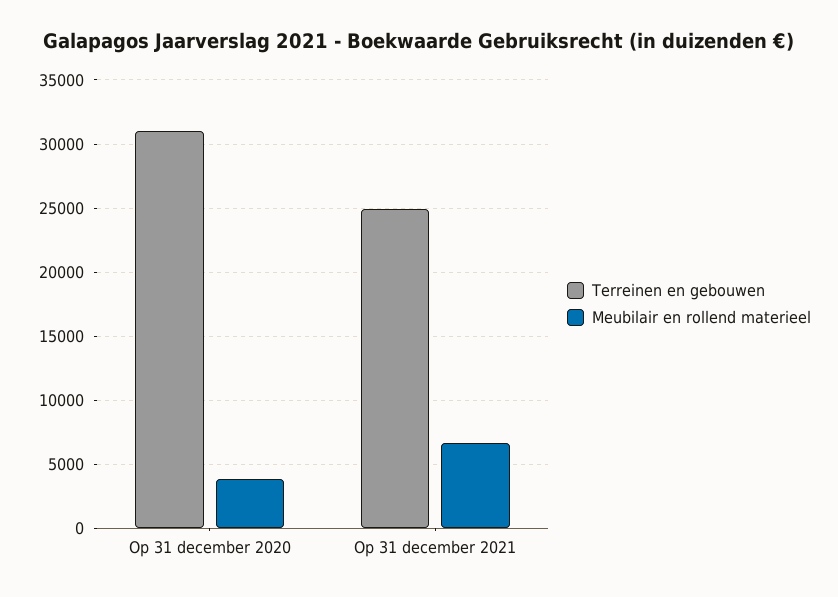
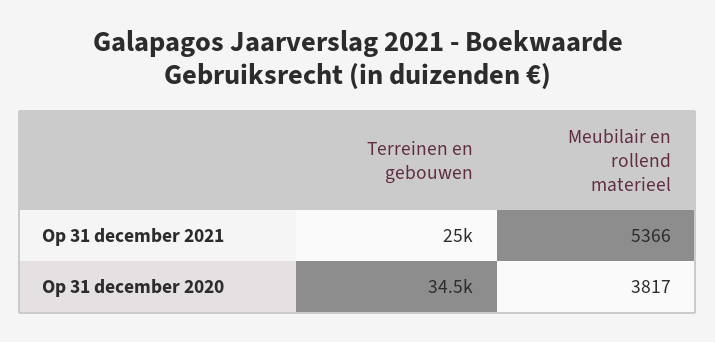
  {
    "Terreinen en gebouwen": {
-     "Op 31 december 2020": 31000,
+     "Op 31 december 2020": 34500,
      "Op 31 december 2021": 25000
    },
    "Meubilair en rollend materieel": {
      "Op 31 december 2020": 3817,
-     "Op 31 december 2021": 6500
+     "Op 31 december 2021": 5366
    }
  }

